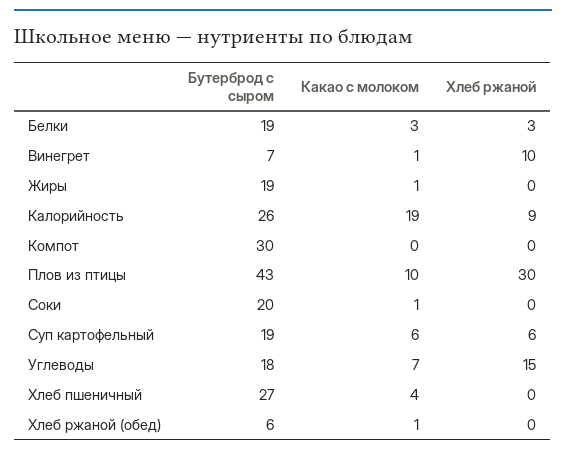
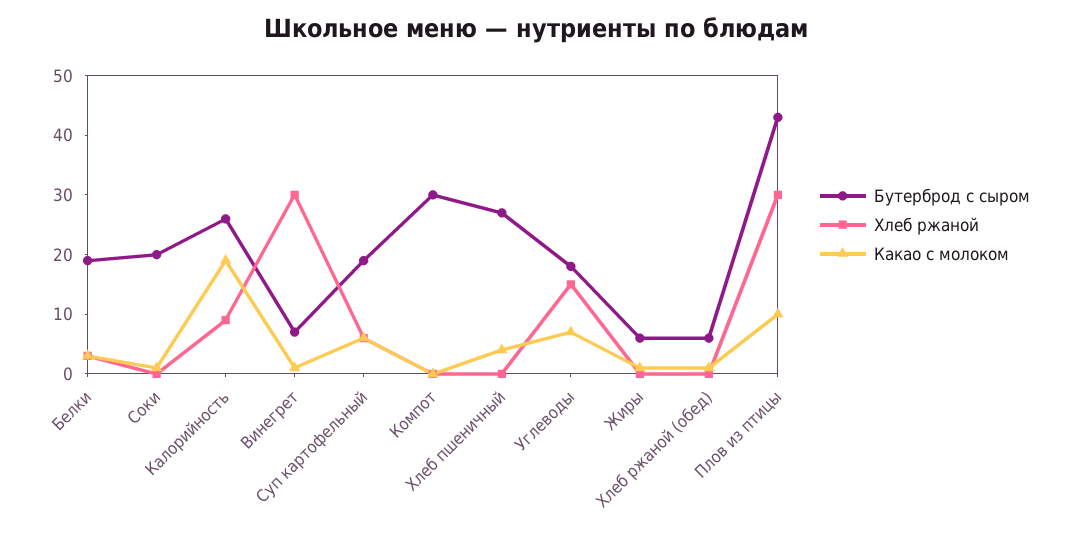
  {
    "Бутерброд с сыром": {
      "Белки": 19,
      "Винегрет": 7,
-     "Жиры": 19,
+     "Жиры": 5,
      "Калорийность": 26,
      "Компот": 30,
      "Плов из птицы": 43,
      "Соки": 20,
      "Суп картофельный": 19,
      "Углеводы": 18,
      "Хлеб пшеничный": 27,
      "Хлеб ржаной (обед)": 6
    },
    "Какао с молоком": {
      "Белки": 3,
      "Винегрет": 1,
      "Жиры": 1,
      "Калорийность": 19,
      "Компот": 0,
      "Плов из птицы": 10,
      "Соки": 1,
      "Суп картофельный": 6,
      "Углеводы": 7,
      "Хлеб пшеничный": 4,
      "Хлеб ржаной (обед)": 1
    },
    "Хлеб ржаной": {
      "Белки": 3,
-     "Винегрет": 10,
+     "Винегрет": 30,
      "Жиры": 0,
      "Калорийность": 9,
      "Компот": 0,
      "Плов из птицы": 30,
      "Соки": 0,
      "Суп картофельный": 6,
      "Углеводы": 15,
      "Хлеб пшеничный": 0,
      "Хлеб ржаной (обед)": 0
    }
  }

